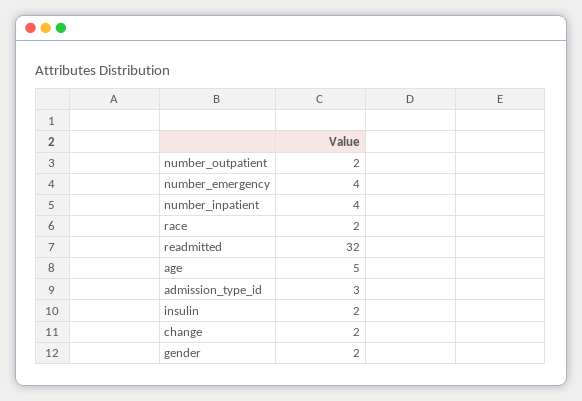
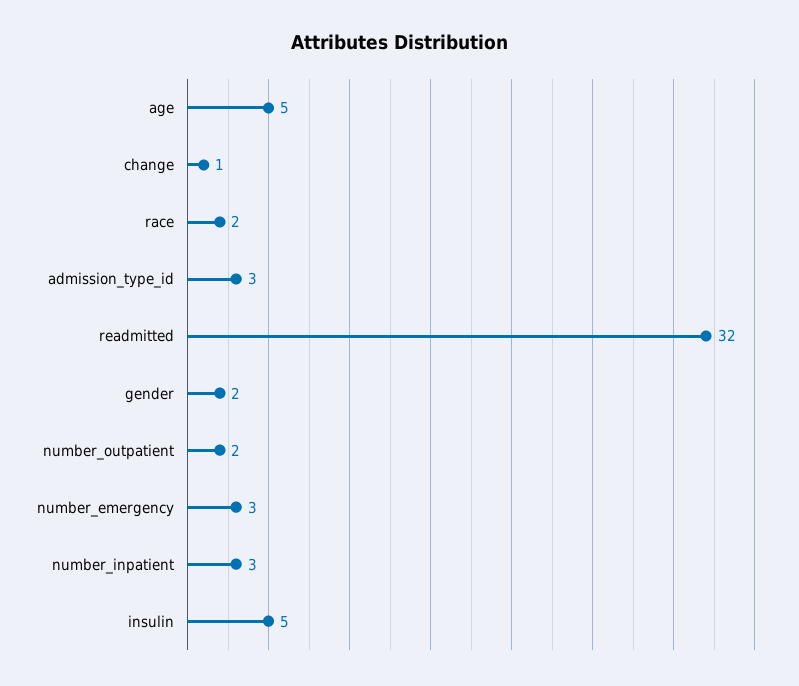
  {
    "number_outpatient": 2,
-   "number_emergency": 4,
+   "number_emergency": 3,
-   "number_inpatient": 4,
+   "number_inpatient": 3,
    "race": 2,
    "readmitted": 32,
    "age": 5,
    "admission_type_id": 3,
-   "insulin": 2,
+   "insulin": 5,
-   "change": 2,
+   "change": 1,
    "gender": 2
  }

